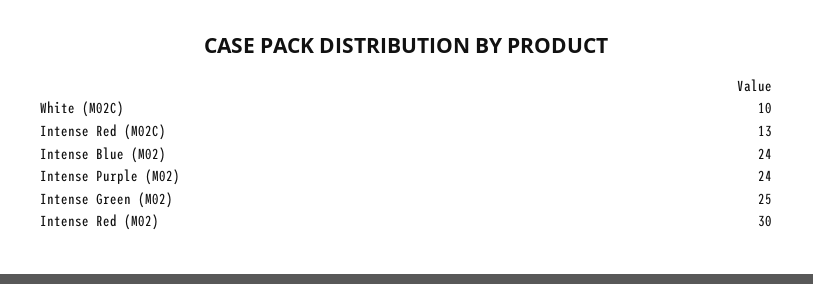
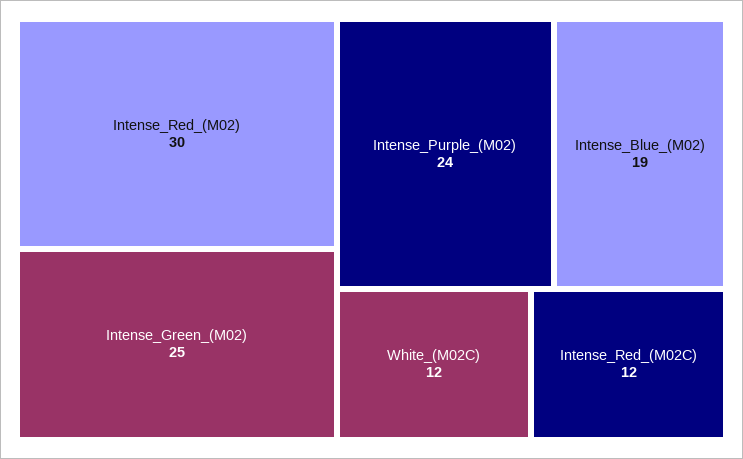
  {
-   "White (M02C)": 10,
+   "White (M02C)": 12,
-   "Intense Red (M02C)": 13,
+   "Intense Red (M02C)": 12,
-   "Intense Blue (M02)": 24,
+   "Intense Blue (M02)": 19,
    "Intense Purple (M02)": 24,
    "Intense Green (M02)": 25,
    "Intense Red (M02)": 30
  }

